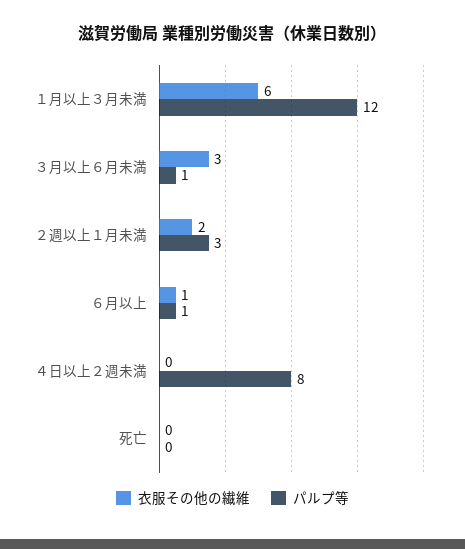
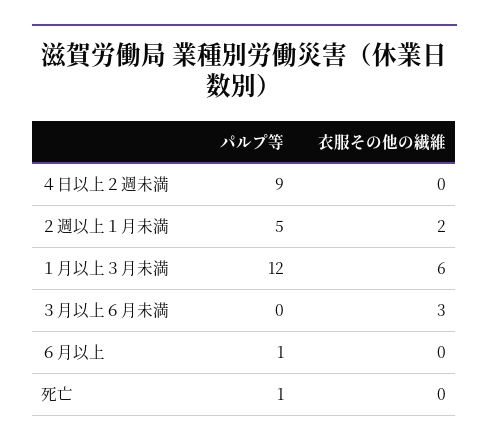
  {
    "衣服その他の繊維": {
      "１月以上３月未満": 6,
      "３月以上６月未満": 3,
      "２週以上１月未満": 2,
-     "６月以上": 1,
+     "６月以上": 0,
      "４日以上２週未満": 0,
      "死亡": 0
    },
    "パルプ等": {
      "１月以上３月未満": 12,
-     "３月以上６月未満": 1,
+     "３月以上６月未満": 0,
-     "２週以上１月未満": 3,
+     "２週以上１月未満": 5,
      "６月以上": 1,
-     "４日以上２週未満": 8,
+     "４日以上２週未満": 9,
-     "死亡": 0
+     "死亡": 1
    }
  }

